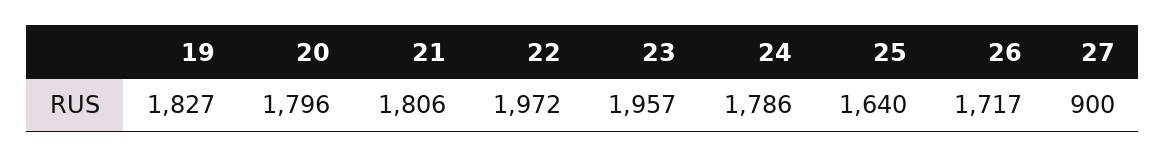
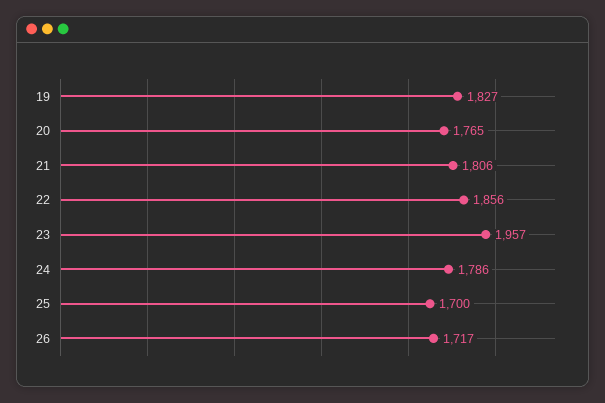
  {
    "19": 1827,
-   "20": 1796,
+   "20": 1765,
    "21": 1806,
-   "22": 1972,
+   "22": 1856,
    "23": 1957,
    "24": 1786,
-   "25": 1640,
+   "25": 1700,
-   "26": 1717,
+   "26": 1717
-   "27": 900
  }

